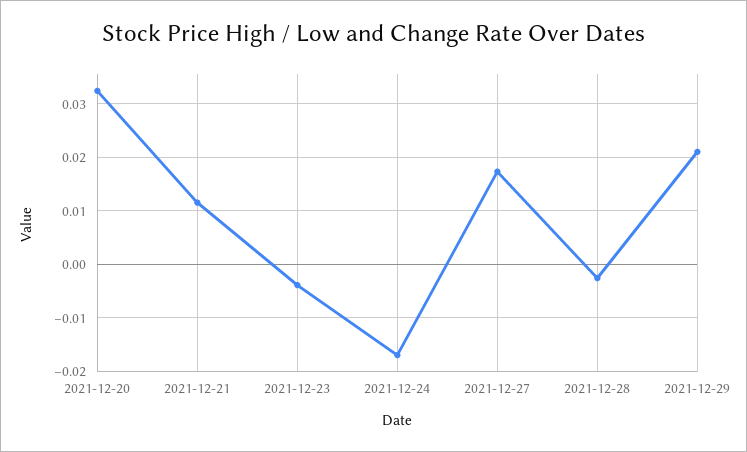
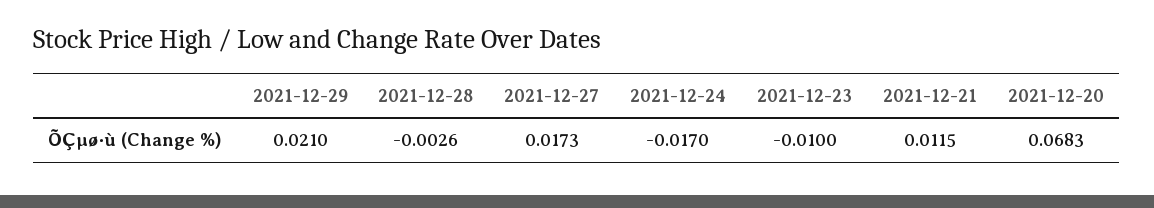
  {
-   "2021-12-20": 0.032,
+   "2021-12-20": 0.0683,
    "2021-12-21": 0.0115,
-   "2021-12-23": -0.004,
+   "2021-12-23": -0.01,
    "2021-12-24": -0.017,
    "2021-12-27": 0.0173,
    "2021-12-28": -0.0026,
    "2021-12-29": 0.021
  }

